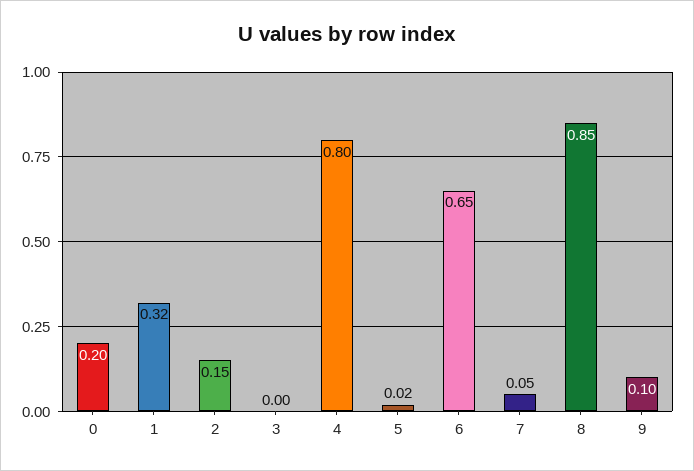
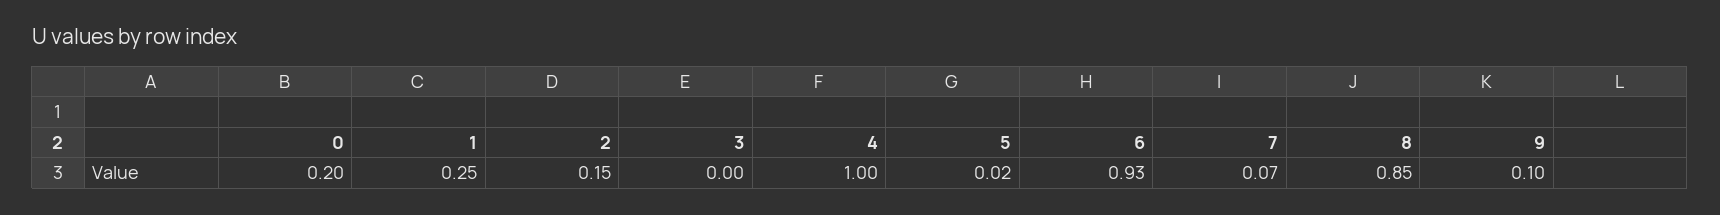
  {
    "0": 0.2,
-   "1": 0.32,
+   "1": 0.25,
    "2": 0.15,
    "3": 0,
-   "4": 0.8,
+   "4": 1,
    "5": 0.02,
-   "6": 0.65,
+   "6": 0.93,
-   "7": 0.05,
+   "7": 0.07,
    "8": 0.85,
    "9": 0.1
  }

